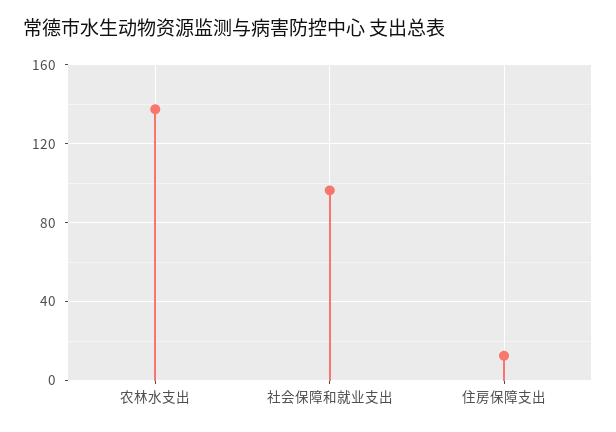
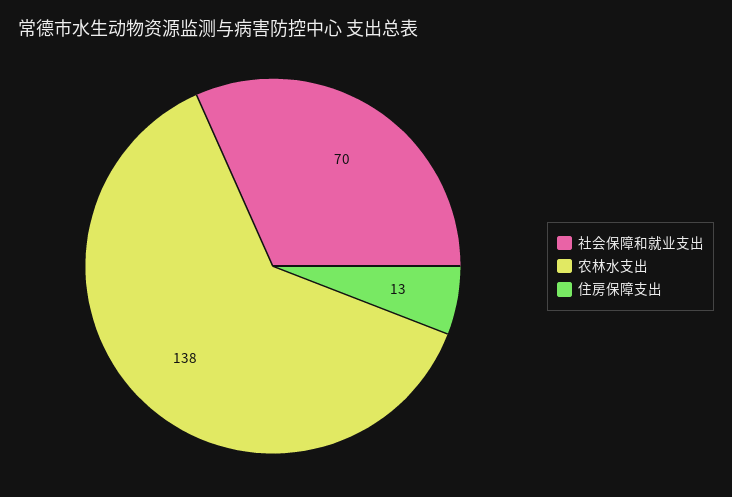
  {
    "农林水支出": 138,
-   "社会保障和就业支出": 95,
+   "社会保障和就业支出": 70,
    "住房保障支出": 13
  }

